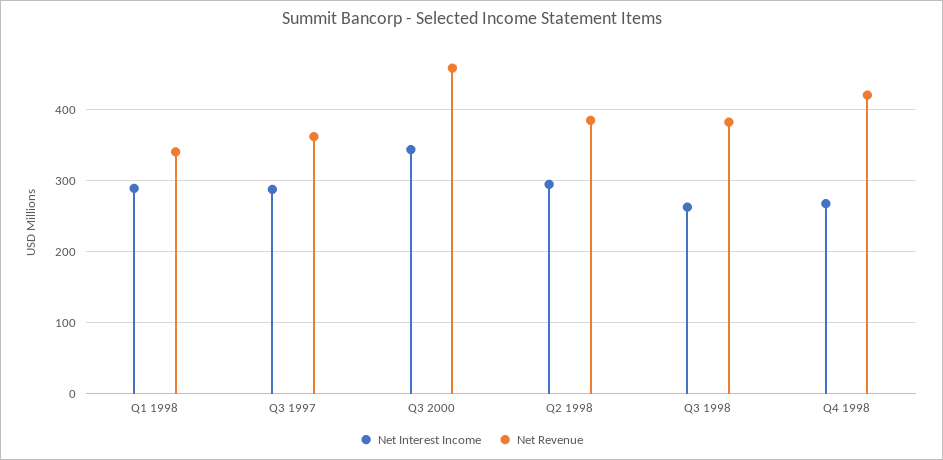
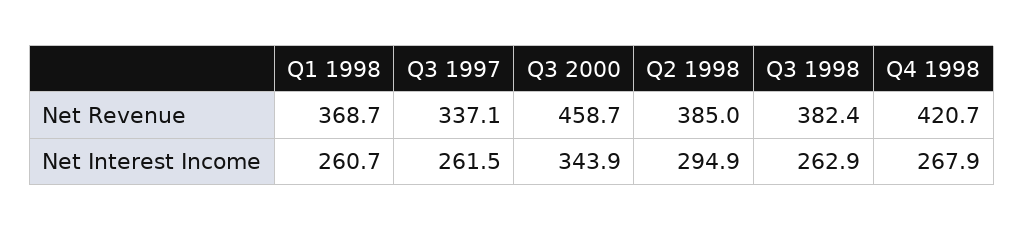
  {
    "Net Interest Income": {
-     "Q1 1998": 290,
+     "Q1 1998": 260.7,
-     "Q3 1997": 290,
+     "Q3 1997": 261.5,
      "Q3 2000": 343.9,
      "Q2 1998": 294.9,
      "Q3 1998": 262.9,
      "Q4 1998": 267.9
    },
    "Net Revenue": {
-     "Q1 1998": 340,
+     "Q1 1998": 368.7,
-     "Q3 1997": 360,
+     "Q3 1997": 337.1,
      "Q3 2000": 458.7,
      "Q2 1998": 385,
      "Q3 1998": 382.4,
      "Q4 1998": 420.7
    }
  }

